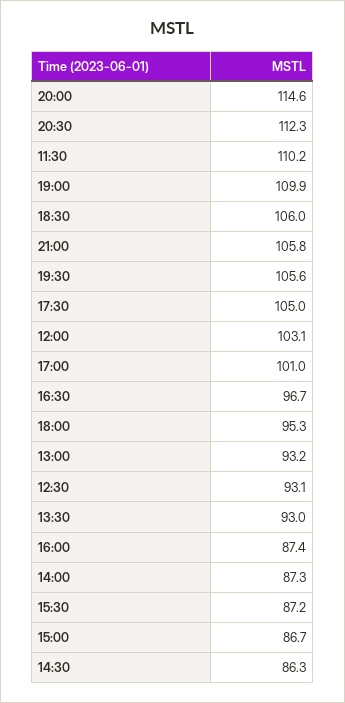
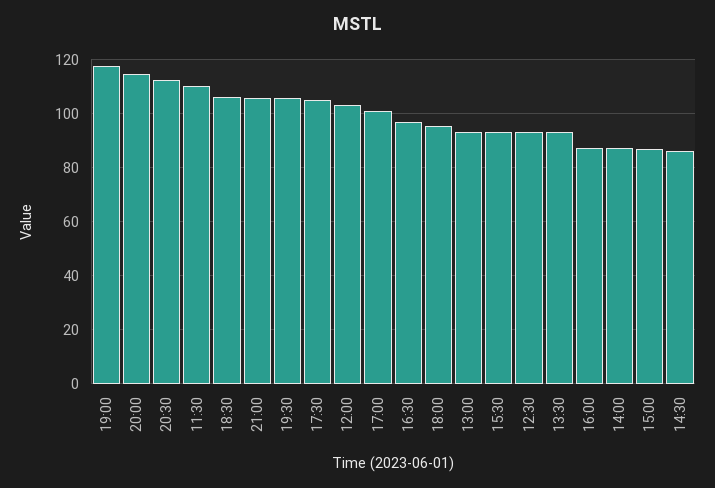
  {
    "20:00": 114.6,
    "20:30": 112.3,
    "11:30": 110.2,
-   "19:00": 109.9,
+   "19:00": 117.5,
    "18:30": 106,
    "21:00": 105.8,
    "19:30": 105.6,
    "17:30": 105,
    "12:00": 103.1,
    "17:00": 101,
    "16:30": 96.7,
    "18:00": 95.3,
    "13:00": 93.2,
    "12:30": 93.1,
    "13:30": 93,
    "16:00": 87.4,
    "14:00": 87.3,
-   "15:30": 87.2,
+   "15:30": 92.5,
    "15:00": 86.7,
    "14:30": 86.3
  }

